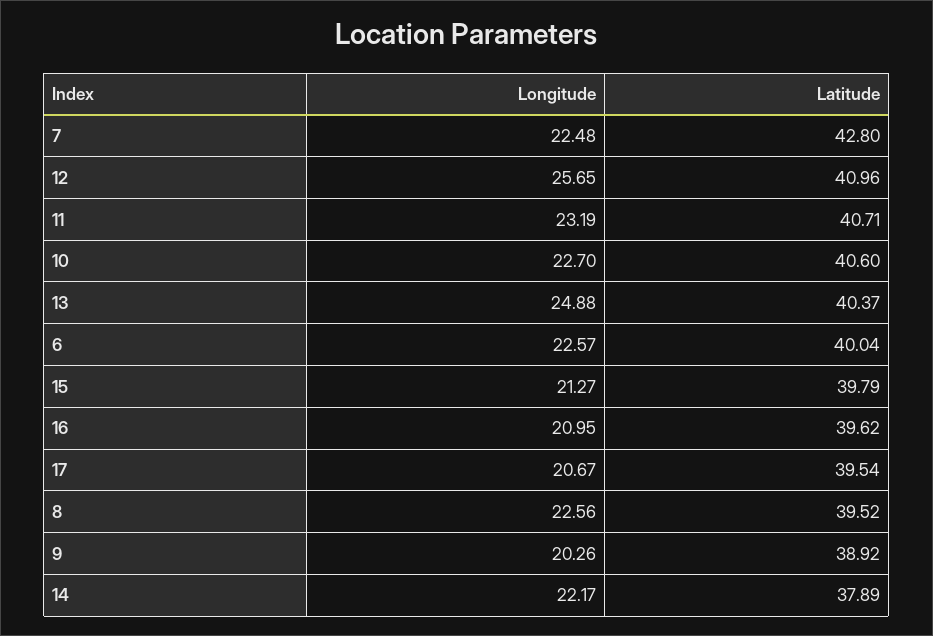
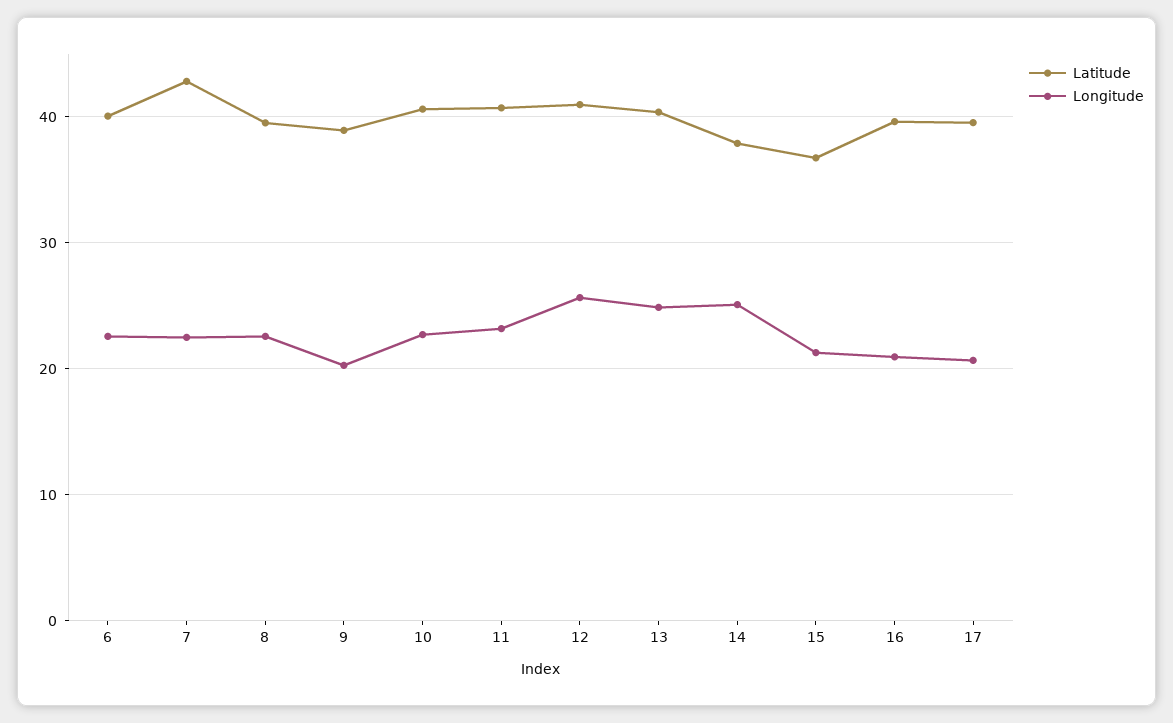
  {
    "Longitude": {
      "7": 22.48,
      "12": 25.65,
      "11": 23.19,
      "10": 22.7,
      "13": 24.88,
      "6": 22.57,
      "15": 21.27,
      "16": 20.95,
      "17": 20.67,
      "8": 22.56,
      "9": 20.26,
-     "14": 22.17
+     "14": 25
    },
    "Latitude": {
      "7": 42.8,
      "12": 40.96,
      "11": 40.71,
      "10": 40.6,
      "13": 40.37,
      "6": 40.04,
-     "15": 39.79,
+     "15": 37,
      "16": 39.62,
      "17": 39.54,
      "8": 39.52,
      "9": 38.92,
      "14": 37.89
    }
  }

